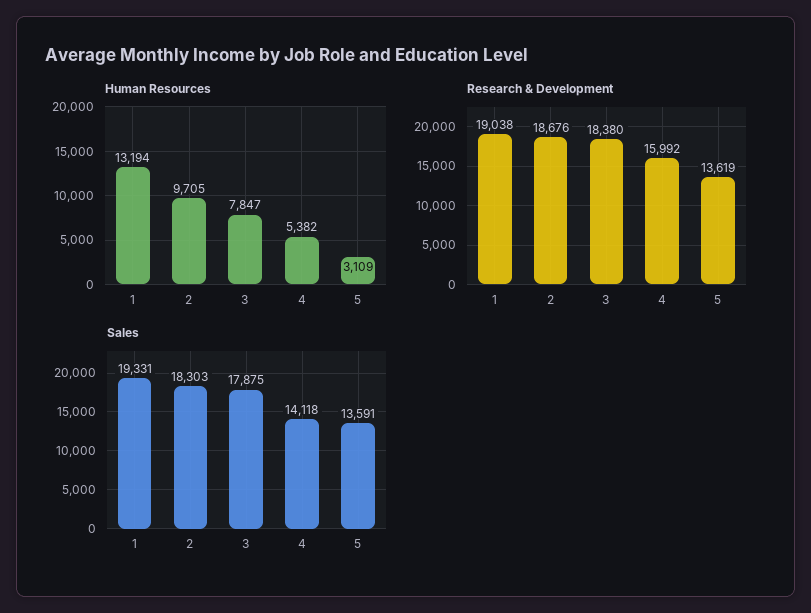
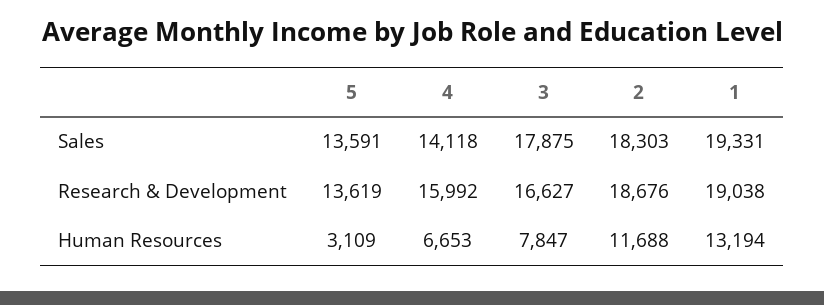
  {
    "Human Resources": {
      "1": 13194,
-     "2": 9705,
+     "2": 11688,
      "3": 7847,
-     "4": 5382,
+     "4": 6653,
      "5": 3109
    },
    "Research & Development": {
      "1": 19038,
      "2": 18676,
-     "3": 18380,
+     "3": 16627,
      "4": 15992,
      "5": 13619
    },
    "Sales": {
      "1": 19331,
      "2": 18303,
      "3": 17875,
      "4": 14118,
      "5": 13591
    }
  }

